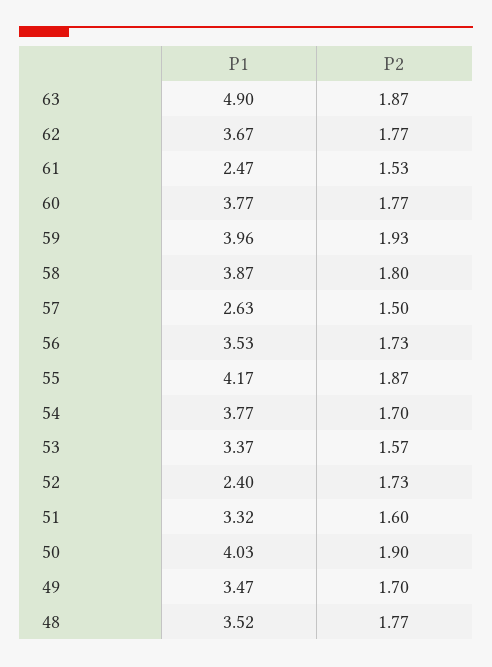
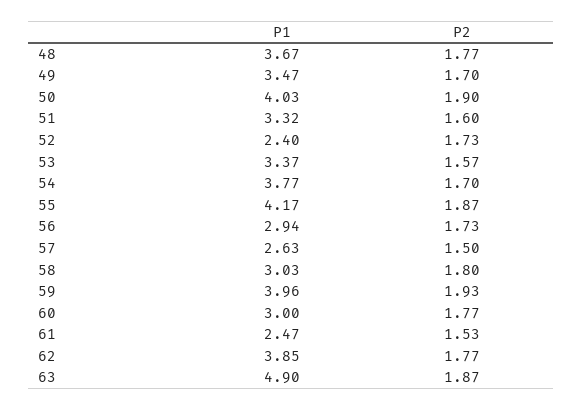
  {
    "P1": {
      "63": 4.9,
-     "62": 3.67,
+     "62": 3.85,
      "61": 2.47,
-     "60": 3.77,
+     "60": 3,
      "59": 3.96,
-     "58": 3.87,
+     "58": 3.03,
      "57": 2.63,
-     "56": 3.53,
+     "56": 2.94,
      "55": 4.17,
      "54": 3.77,
      "53": 3.37,
      "52": 2.4,
      "51": 3.32,
      "50": 4.03,
      "49": 3.47,
-     "48": 3.52
+     "48": 3.67
    },
    "P2": {
      "63": 1.87,
      "62": 1.77,
      "61": 1.53,
      "60": 1.77,
      "59": 1.93,
      "58": 1.8,
      "57": 1.5,
      "56": 1.73,
      "55": 1.87,
      "54": 1.7,
      "53": 1.57,
      "52": 1.73,
      "51": 1.6,
      "50": 1.9,
      "49": 1.7,
      "48": 1.77
    }
  }

